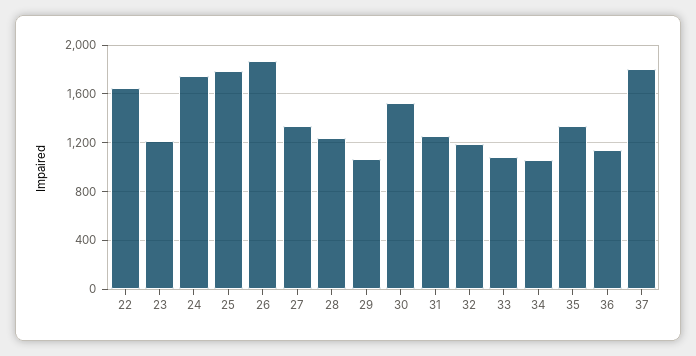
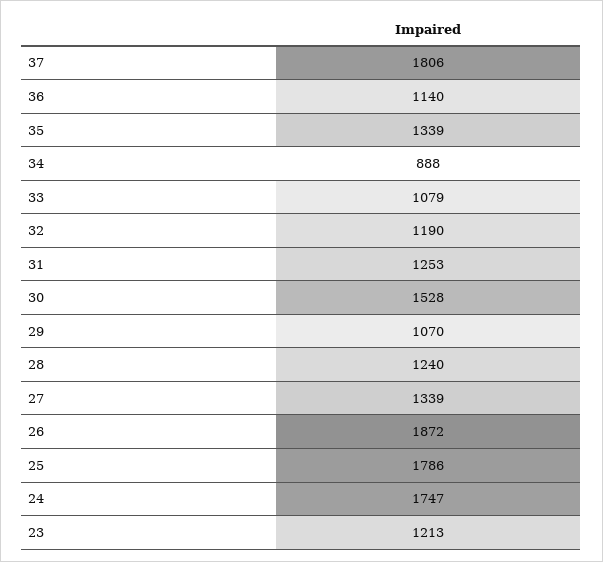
  {
-   "22": 1650,
    "23": 1213,
    "24": 1747,
    "25": 1786,
    "26": 1872,
    "27": 1339,
    "28": 1240,
    "29": 1070,
    "30": 1528,
    "31": 1253,
    "32": 1190,
    "33": 1079,
-   "34": 1050,
+   "34": 888,
    "35": 1339,
    "36": 1140,
    "37": 1806
  }

